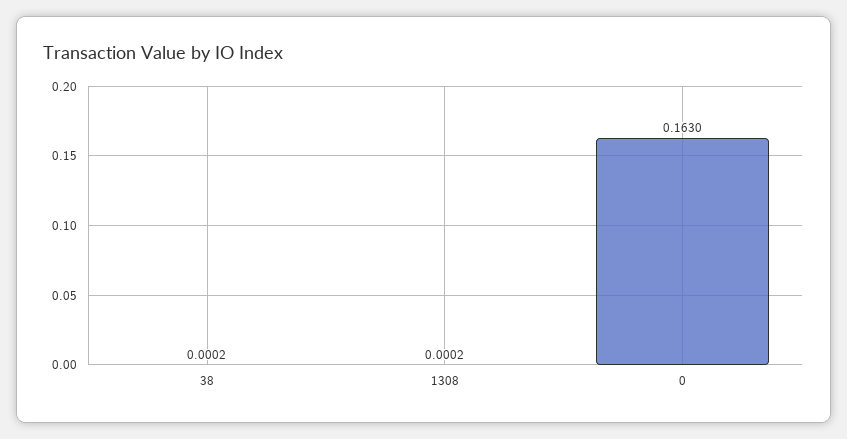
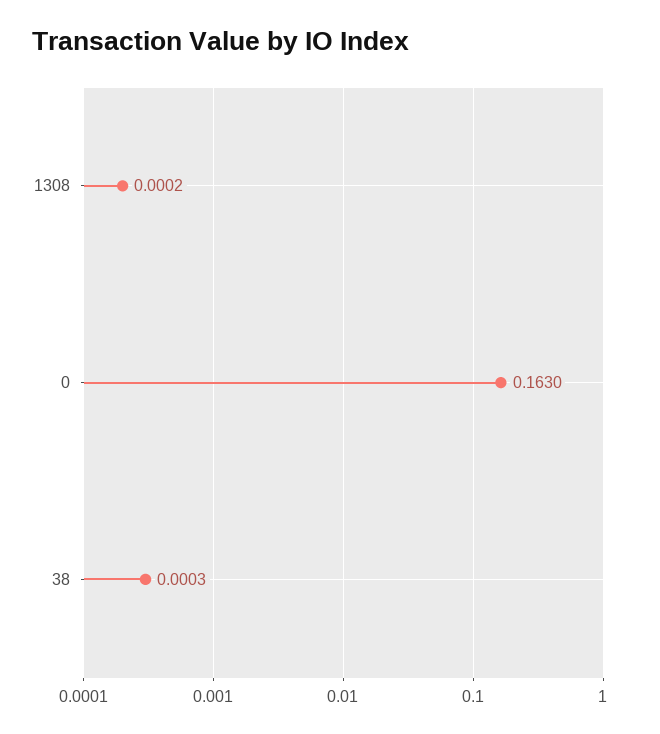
  {
-   "38": 0.0002,
+   "38": 0.0003,
    "1308": 0.0002,
    "0": 0.163
  }

